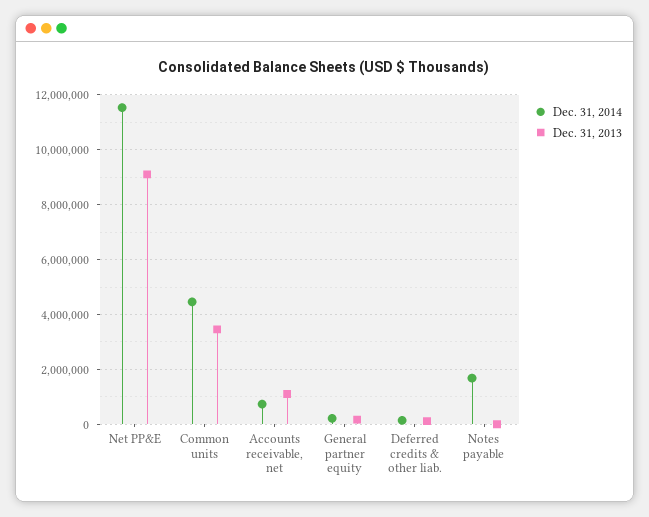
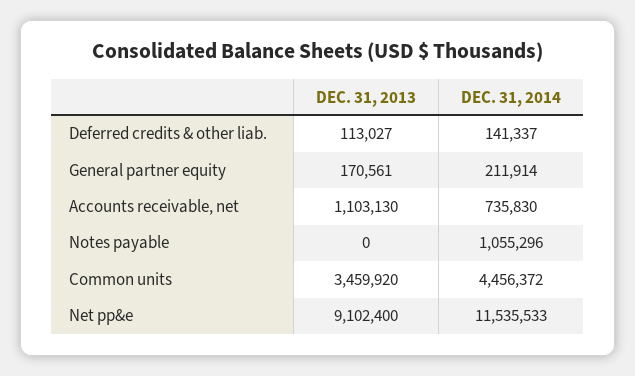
  {
    "Dec. 31, 2014": {
      "Net PP&E": 11535533,
      "Common units": 4456372,
      "Accounts receivable, net": 735830,
      "General partner equity": 211914,
      "Deferred credits & other liab.": 141337,
-     "Notes payable": 1750000
+     "Notes payable": 1055296
    },
    "Dec. 31, 2013": {
      "Net PP&E": 9102400,
      "Common units": 3459920,
      "Accounts receivable, net": 1103130,
      "General partner equity": 170561,
      "Deferred credits & other liab.": 113027,
      "Notes payable": 0
    }
  }

